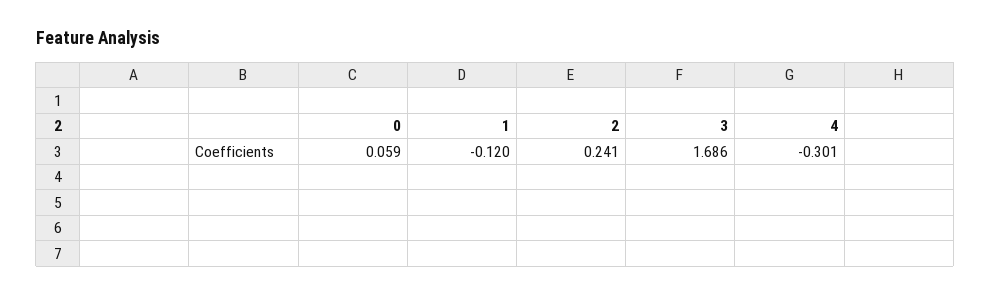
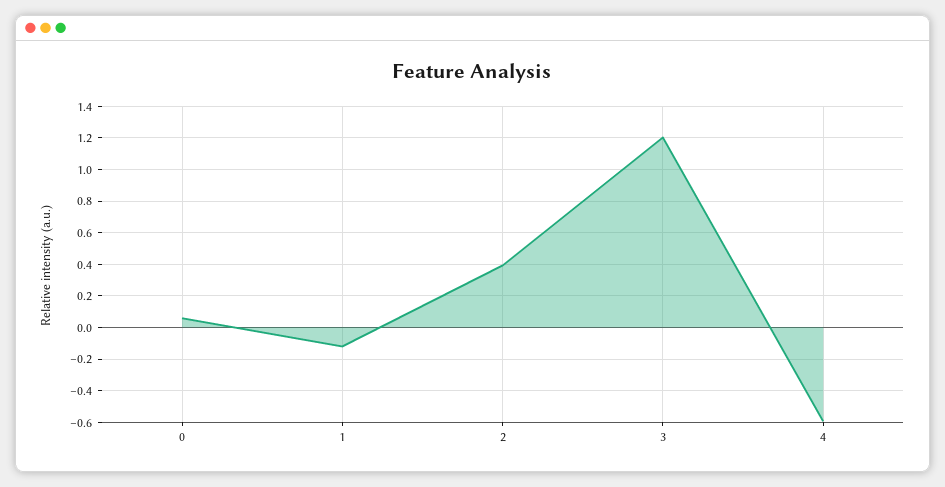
  {
    "0": 0.059,
    "1": -0.12,
-   "2": 0.241,
+   "2": 0.4,
-   "3": 1.686,
+   "3": 1.2,
-   "4": -0.301
+   "4": -0.6
  }

